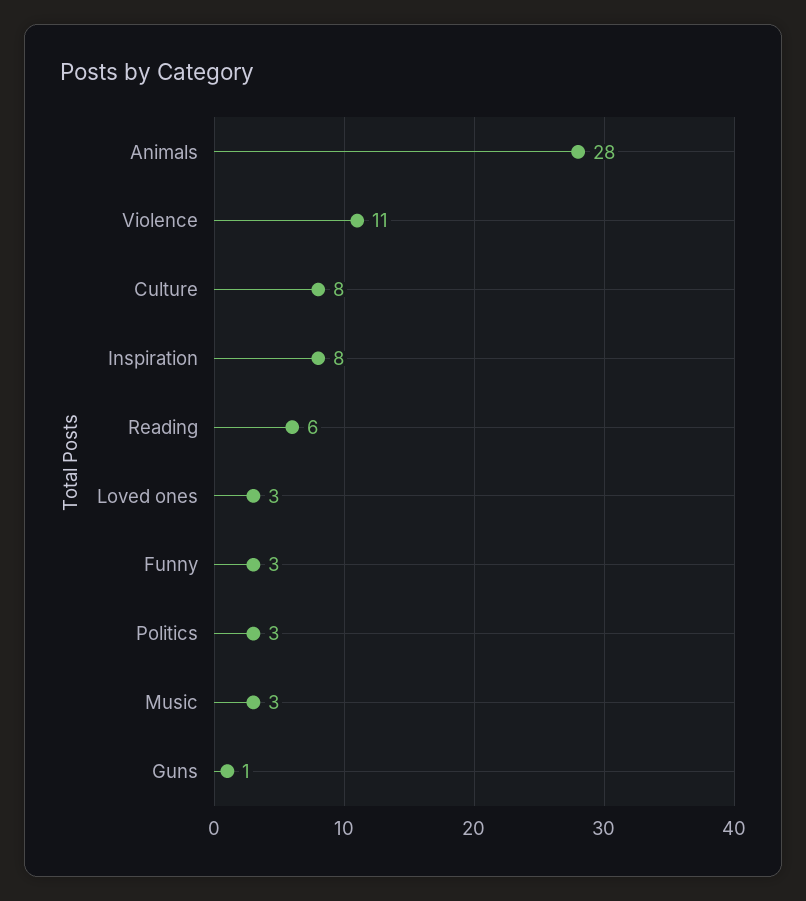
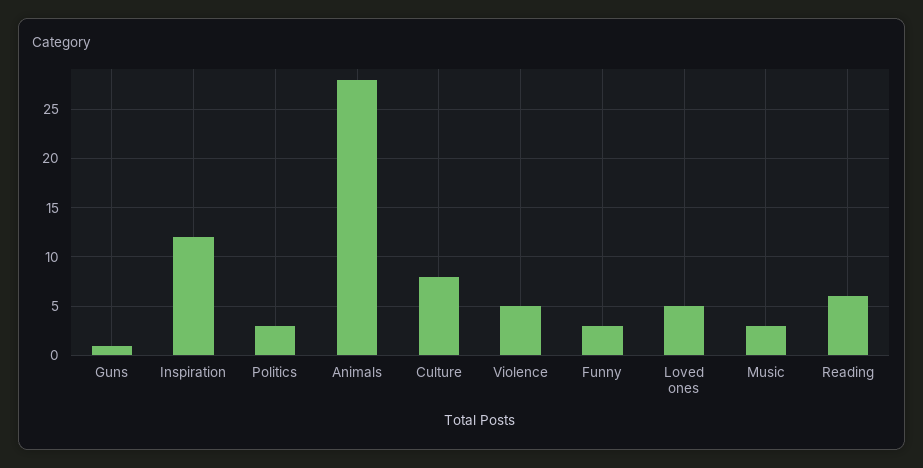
  {
    "Animals": 28,
-   "Violence": 11,
+   "Violence": 5,
    "Culture": 8,
-   "Inspiration": 8,
+   "Inspiration": 12,
    "Reading": 6,
-   "Loved ones": 3,
+   "Loved ones": 5,
    "Funny": 3,
    "Politics": 3,
    "Music": 3,
    "Guns": 1
  }

